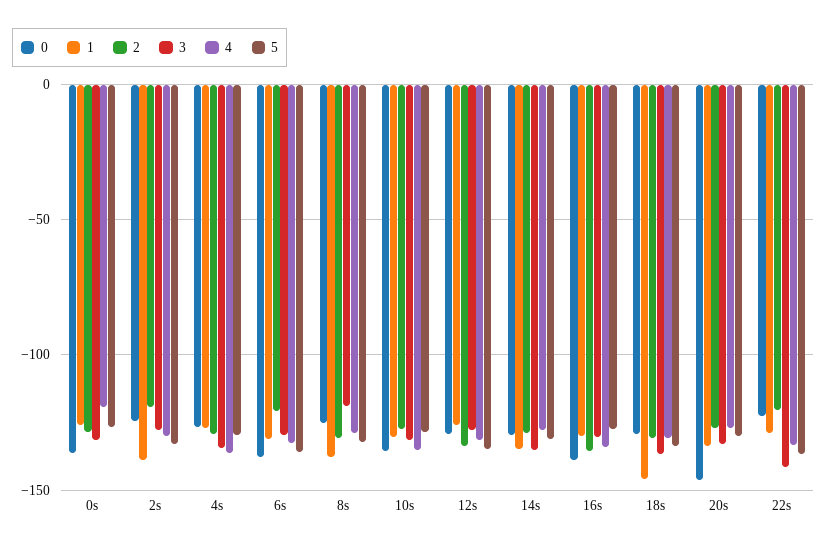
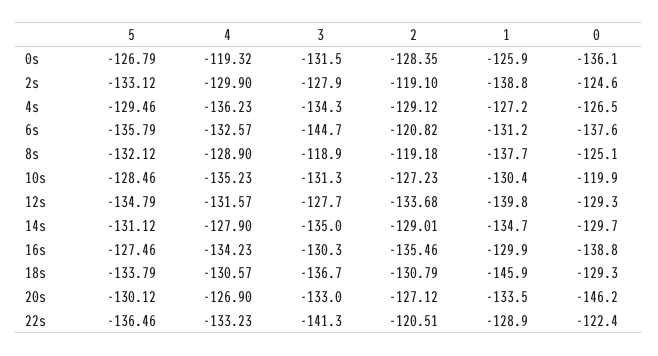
  {
    "0": {
      "0s": -136.1,
      "2s": -124.6,
      "4s": -126.5,
      "6s": -137.6,
      "8s": -125.1,
-     "10s": -135,
+     "10s": -119.9,
      "12s": -129.3,
      "14s": -129.7,
      "16s": -138.8,
      "18s": -129.3,
      "20s": -146.2,
      "22s": -122.4
    },
    "1": {
      "0s": -125.9,
      "2s": -138.8,
      "4s": -127.2,
      "6s": -131.2,
      "8s": -137.7,
      "10s": -130.4,
-     "12s": -125,
+     "12s": -139.8,
      "14s": -134.7,
      "16s": -129.9,
      "18s": -145.9,
      "20s": -133.5,
      "22s": -128.9
    },
    "2": {
      "0s": -128.35,
      "2s": -119.1,
      "4s": -129.12,
      "6s": -120.82,
-     "8s": -130,
+     "8s": -119.18,
      "10s": -127.23,
      "12s": -133.68,
      "14s": -129.01,
      "16s": -135.46,
      "18s": -130.79,
      "20s": -127.12,
      "22s": -120.51
    },
    "3": {
      "0s": -131.5,
      "2s": -127.9,
      "4s": -134.3,
-     "6s": -130,
+     "6s": -144.7,
      "8s": -118.9,
      "10s": -131.3,
      "12s": -127.7,
      "14s": -135,
      "16s": -130.3,
      "18s": -136.7,
      "20s": -133,
      "22s": -141.3
    },
    "4": {
      "0s": -119.32,
      "2s": -129.9,
      "4s": -136.23,
      "6s": -132.57,
      "8s": -128.9,
      "10s": -135.23,
      "12s": -131.57,
      "14s": -127.9,
      "16s": -134.23,
      "18s": -130.57,
      "20s": -126.9,
      "22s": -133.23
    },
    "5": {
      "0s": -126.79,
      "2s": -133.12,
      "4s": -129.46,
      "6s": -135.79,
      "8s": -132.12,
      "10s": -128.46,
      "12s": -134.79,
      "14s": -131.12,
      "16s": -127.46,
      "18s": -133.79,
      "20s": -130.12,
      "22s": -136.46
    }
  }

